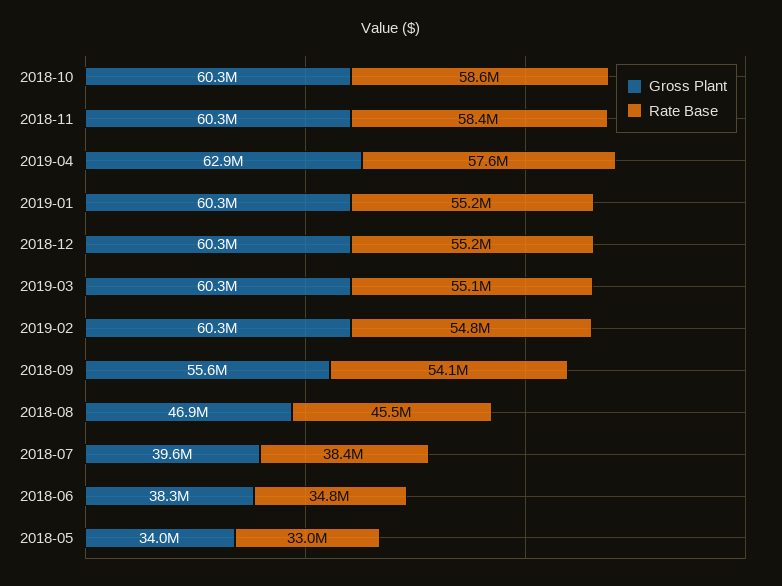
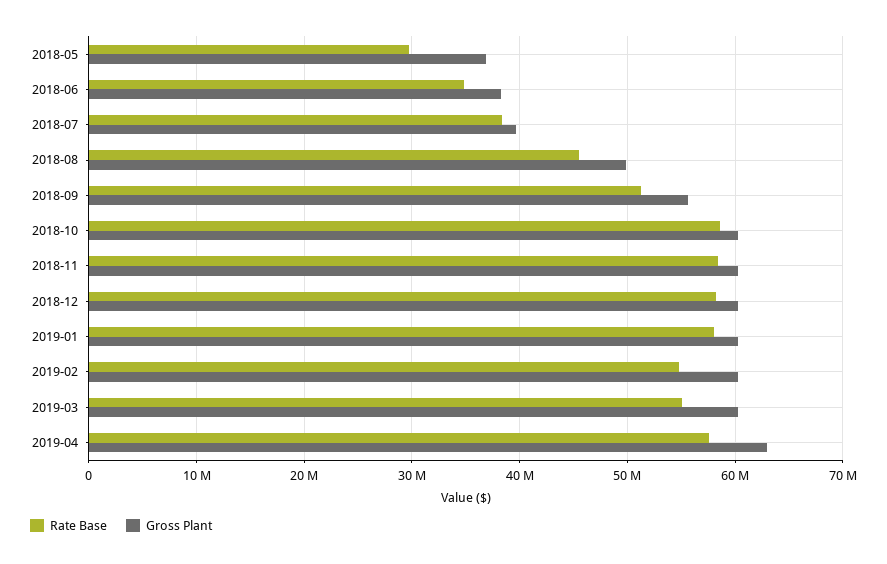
  {
    "Gross Plant": {
      "2018-10": 60300000,
      "2018-11": 60300000,
      "2019-04": 62900000,
      "2019-01": 60300000,
      "2018-12": 60300000,
      "2019-03": 60300000,
      "2019-02": 60300000,
      "2018-09": 55600000,
-     "2018-08": 46900000,
+     "2018-08": 50000000,
      "2018-07": 39600000,
      "2018-06": 38300000,
-     "2018-05": 34000000
+     "2018-05": 37000000
    },
    "Rate Base": {
      "2018-10": 58600000,
      "2018-11": 58400000,
      "2019-04": 57600000,
-     "2019-01": 55200000,
+     "2019-01": 58000000,
-     "2018-12": 55200000,
+     "2018-12": 58000000,
      "2019-03": 55100000,
      "2019-02": 54800000,
-     "2018-09": 54100000,
+     "2018-09": 51000000,
      "2018-08": 45500000,
      "2018-07": 38400000,
      "2018-06": 34800000,
-     "2018-05": 33000000
+     "2018-05": 30000000
    }
  }

